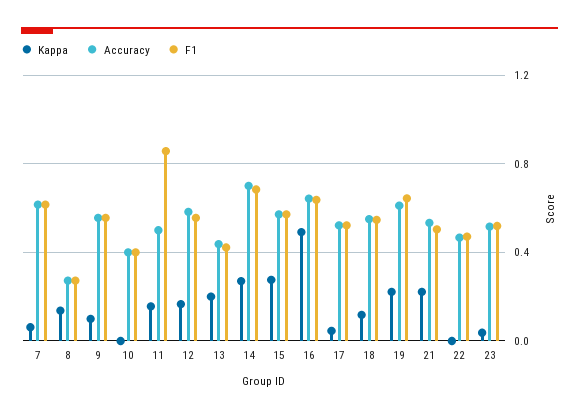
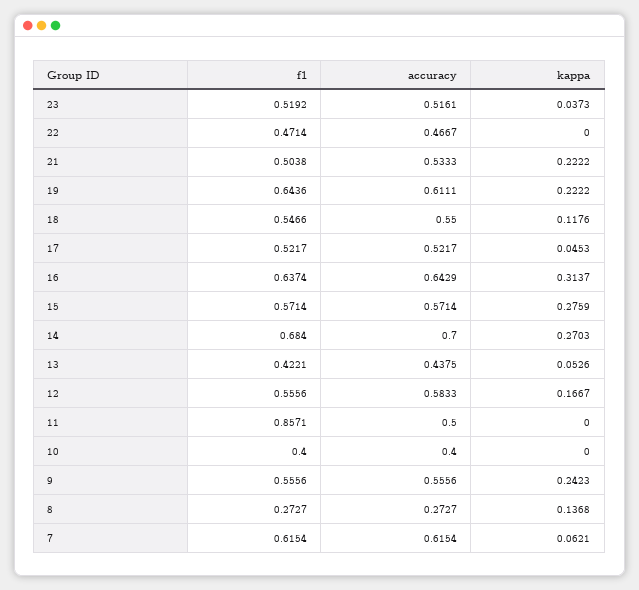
  {
    "Kappa": {
      "7": 0.0621,
      "8": 0.1368,
-     "9": 0.1,
+     "9": 0.2423,
      "10": 0,
-     "11": 0.15,
+     "11": 0,
      "12": 0.1667,
-     "13": 0.2,
+     "13": 0.0526,
      "14": 0.2703,
      "15": 0.2759,
-     "16": 0.5,
+     "16": 0.3137,
      "17": 0.0453,
      "18": 0.1176,
      "19": 0.2222,
      "21": 0.2222,
      "22": 0,
      "23": 0.0373
    },
    "Accuracy": {
      "7": 0.6154,
      "8": 0.2727,
      "9": 0.5556,
      "10": 0.4,
      "11": 0.5,
      "12": 0.5833,
      "13": 0.4375,
      "14": 0.7,
      "15": 0.5714,
      "16": 0.6429,
      "17": 0.5217,
      "18": 0.55,
      "19": 0.6111,
      "21": 0.5333,
      "22": 0.4667,
      "23": 0.5161
    },
    "F1": {
      "7": 0.6154,
      "8": 0.2727,
      "9": 0.5556,
      "10": 0.4,
      "11": 0.8571,
      "12": 0.5556,
      "13": 0.4221,
      "14": 0.684,
      "15": 0.5714,
      "16": 0.6374,
      "17": 0.5217,
      "18": 0.5466,
      "19": 0.6436,
      "21": 0.5038,
      "22": 0.4714,
      "23": 0.5192
    }
  }

